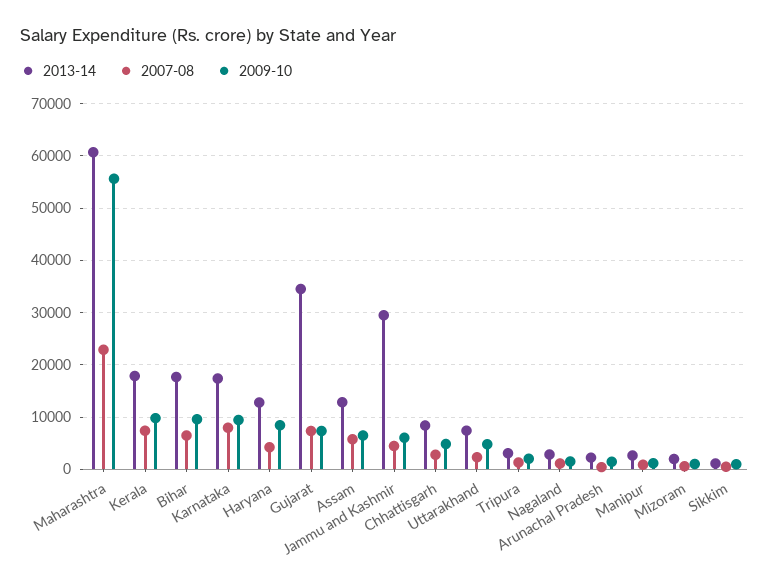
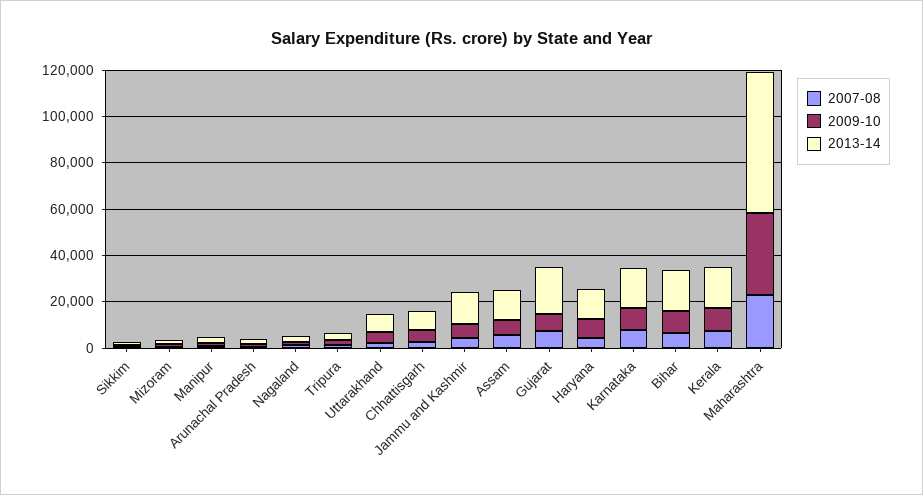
  {
    "2013-14": {
      "Maharashtra": 60000,
      "Kerala": 18000,
      "Bihar": 18000,
      "Karnataka": 18000,
      "Haryana": 12000,
-     "Gujarat": 34000,
+     "Gujarat": 20000,
      "Assam": 12000,
-     "Jammu and Kashmir": 30000,
+     "Jammu and Kashmir": 15000,
      "Chhattisgarh": 8000,
      "Uttarakhand": 8000,
      "Tripura": 4000,
      "Nagaland": 2000,
      "Arunachal Pradesh": 2000,
      "Manipur": 2000,
      "Mizoram": 2000,
      "Sikkim": 2000
    },
    "2007-08": {
      "Maharashtra": 22000,
      "Kerala": 8000,
      "Bihar": 6000,
      "Karnataka": 8000,
      "Haryana": 4000,
      "Gujarat": 8000,
      "Assam": 6000,
      "Jammu and Kashmir": 4000,
      "Chhattisgarh": 2000,
      "Uttarakhand": 2000,
      "Tripura": 2000,
      "Nagaland": 2000,
      "Arunachal Pradesh": 0,
      "Manipur": 0,
      "Mizoram": 0,
      "Sikkim": 0
    },
    "2009-10": {
-     "Maharashtra": 56000,
+     "Maharashtra": 35000,
      "Kerala": 10000,
      "Bihar": 10000,
      "Karnataka": 10000,
      "Haryana": 8000,
      "Gujarat": 8000,
      "Assam": 6000,
      "Jammu and Kashmir": 6000,
      "Chhattisgarh": 4000,
      "Uttarakhand": 4000,
      "Tripura": 2000,
      "Nagaland": 2000,
      "Arunachal Pradesh": 2000,
      "Manipur": 2000,
      "Mizoram": 0,
      "Sikkim": 0
    }
  }

